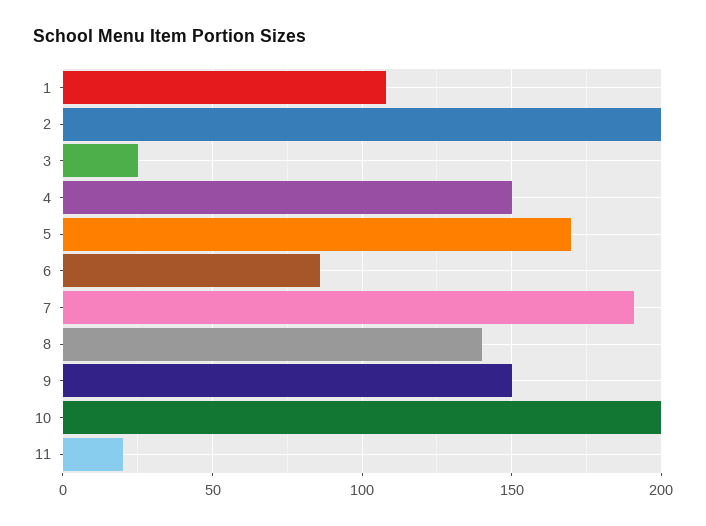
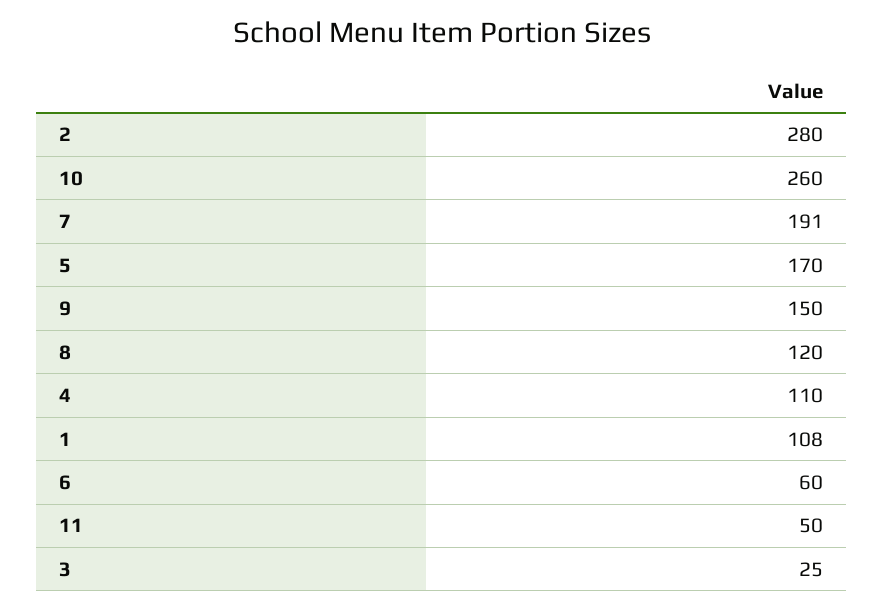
  {
    "1": 108,
-   "2": 200,
+   "2": 280,
    "3": 25,
-   "4": 150,
+   "4": 110,
    "5": 170,
-   "6": 85,
+   "6": 60,
    "7": 191,
-   "8": 140,
+   "8": 120,
    "9": 150,
-   "10": 200,
+   "10": 260,
-   "11": 20
+   "11": 50
  }

